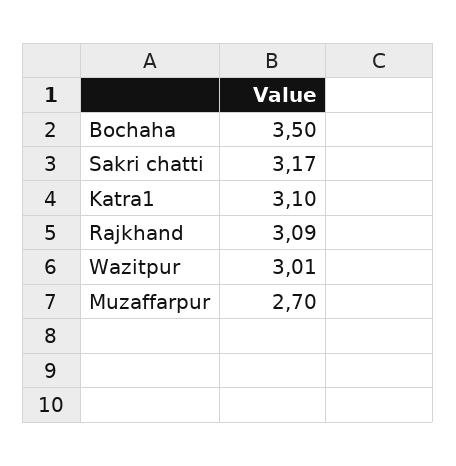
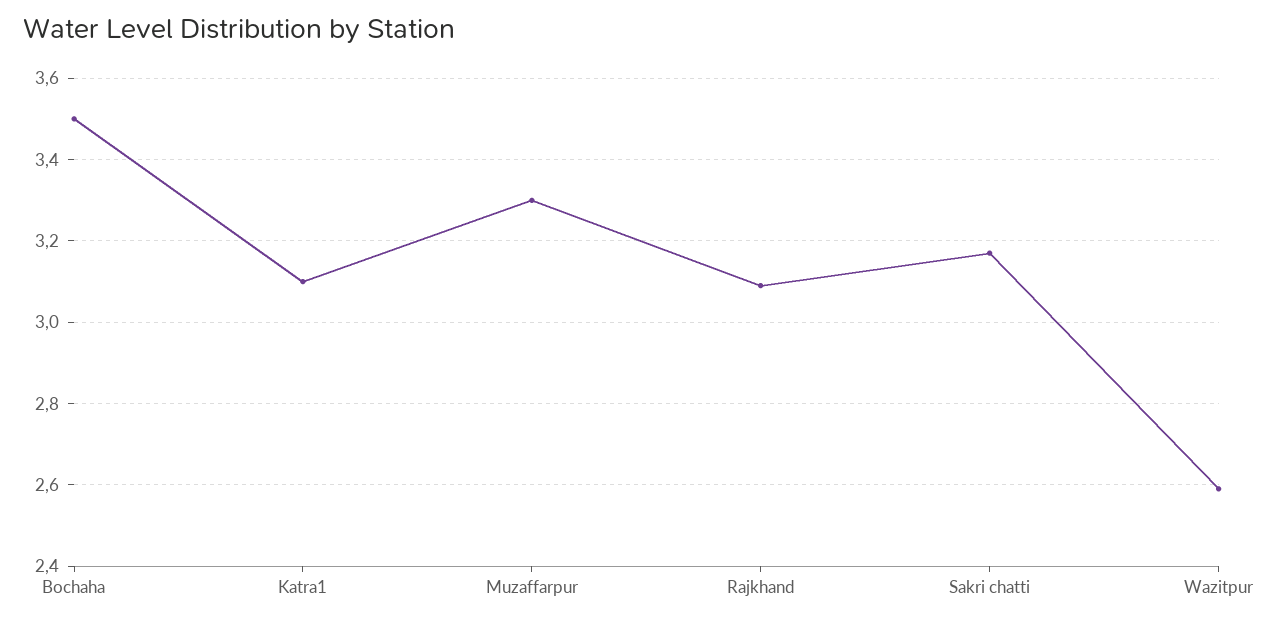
  {
    "Bochaha": 3.5,
    "Sakri chatti": 3.17,
    "Katra1": 3.1,
    "Rajkhand": 3.09,
-   "Wazitpur": 3.01,
+   "Wazitpur": 2.6,
-   "Muzaffarpur": 2.7
+   "Muzaffarpur": 3.3
  }

